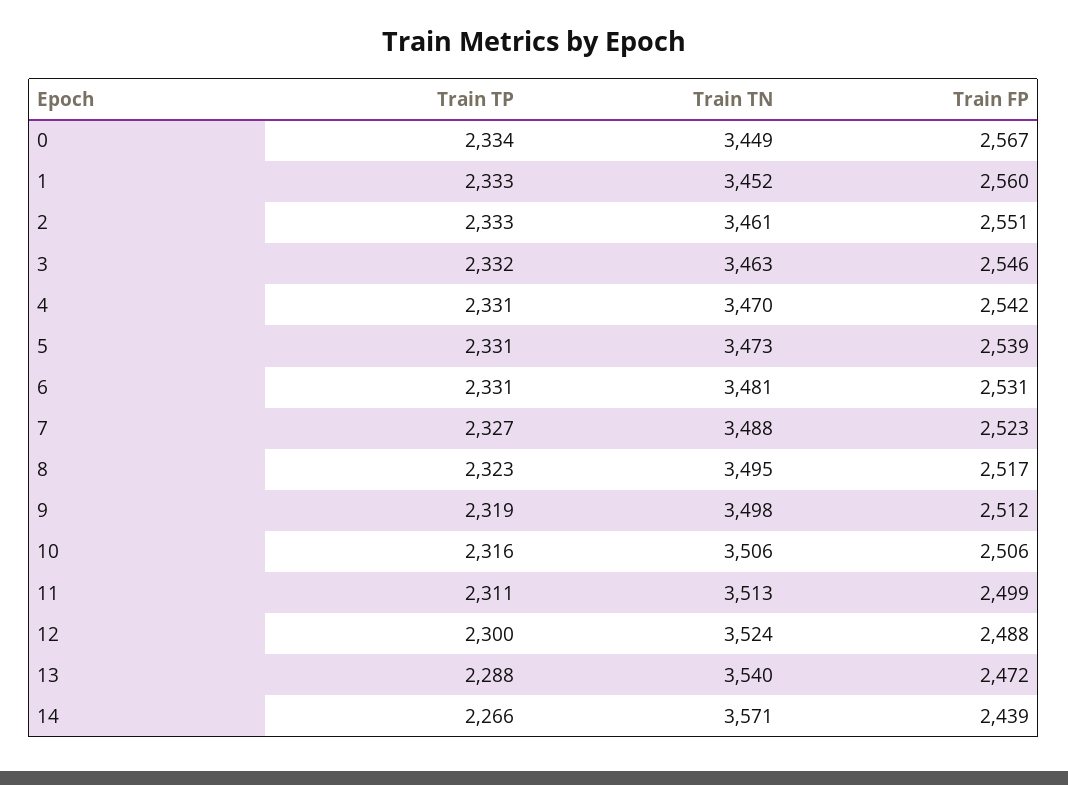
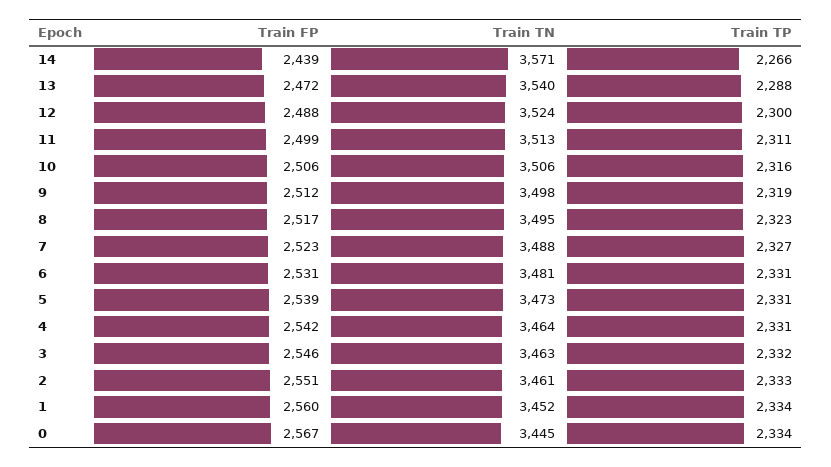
  {
    "Train TP": {
      "0": 2334,
-     "1": 2333,
+     "1": 2334,
      "2": 2333,
      "3": 2332,
      "4": 2331,
      "5": 2331,
      "6": 2331,
      "7": 2327,
      "8": 2323,
      "9": 2319,
      "10": 2316,
      "11": 2311,
      "12": 2300,
      "13": 2288,
      "14": 2266
    },
    "Train TN": {
-     "0": 3449,
+     "0": 3445,
      "1": 3452,
      "2": 3461,
      "3": 3463,
-     "4": 3470,
+     "4": 3464,
      "5": 3473,
      "6": 3481,
      "7": 3488,
      "8": 3495,
      "9": 3498,
      "10": 3506,
      "11": 3513,
      "12": 3524,
      "13": 3540,
      "14": 3571
    },
    "Train FP": {
      "0": 2567,
      "1": 2560,
      "2": 2551,
      "3": 2546,
      "4": 2542,
      "5": 2539,
      "6": 2531,
      "7": 2523,
      "8": 2517,
      "9": 2512,
      "10": 2506,
      "11": 2499,
      "12": 2488,
      "13": 2472,
      "14": 2439
    }
  }

